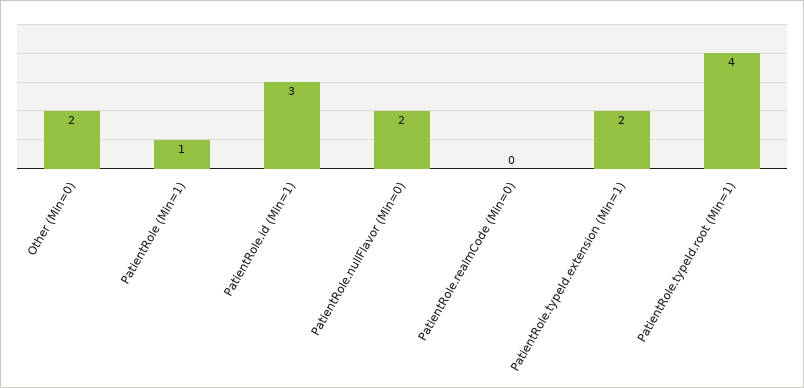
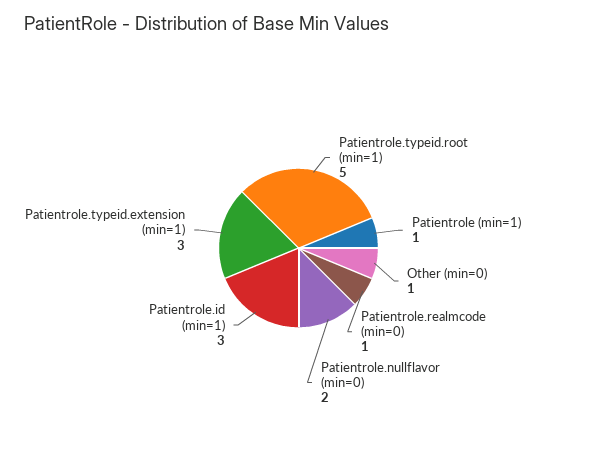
  {
-   "Other (Min=0)": 2,
+   "Other (Min=0)": 1,
    "PatientRole (Min=1)": 1,
    "PatientRole.id (Min=1)": 3,
    "PatientRole.nullFlavor (Min=0)": 2,
-   "PatientRole.realmCode (Min=0)": 0,
+   "PatientRole.realmCode (Min=0)": 1,
-   "PatientRole.typeId.extension (Min=1)": 2,
+   "PatientRole.typeId.extension (Min=1)": 3,
-   "PatientRole.typeId.root (Min=1)": 4
+   "PatientRole.typeId.root (Min=1)": 5
  }

